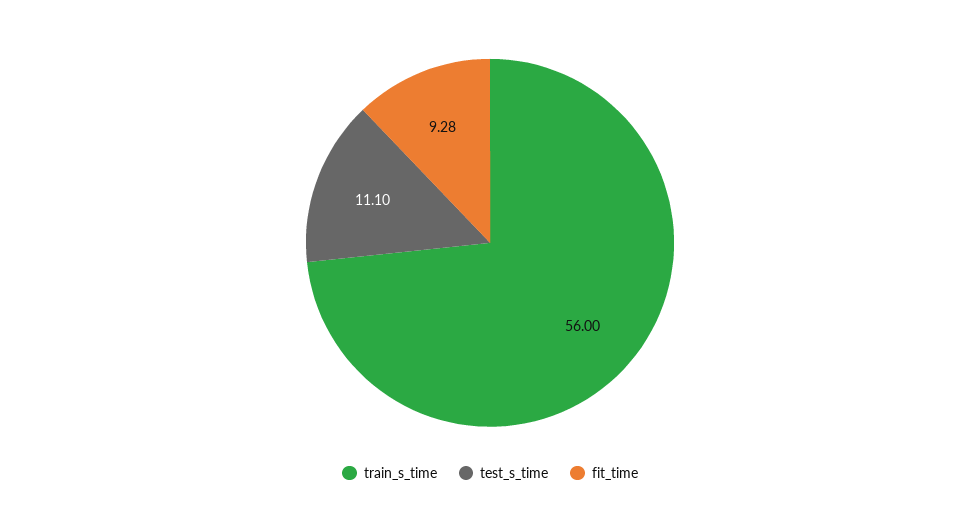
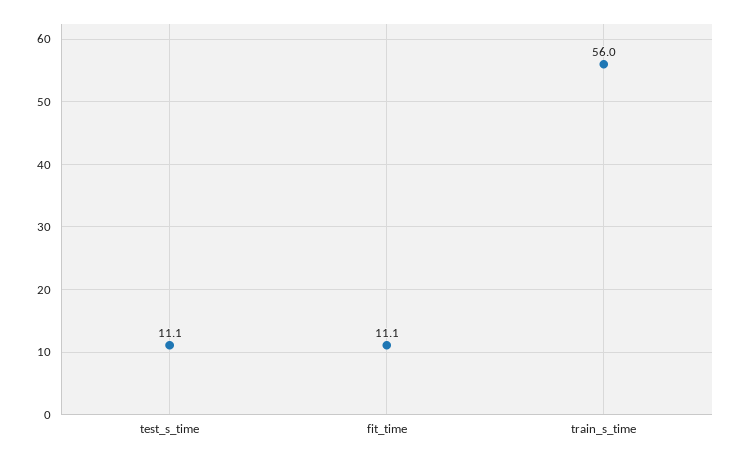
  {
    "train_s_time": 56,
    "test_s_time": 11.1,
-   "fit_time": 9.28
+   "fit_time": 11.1
  }

